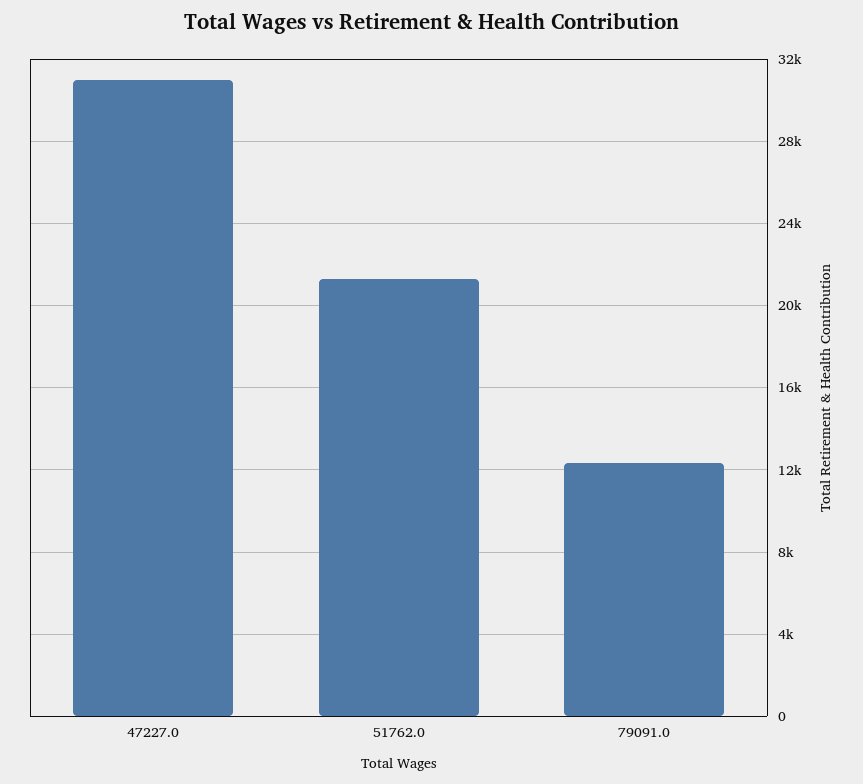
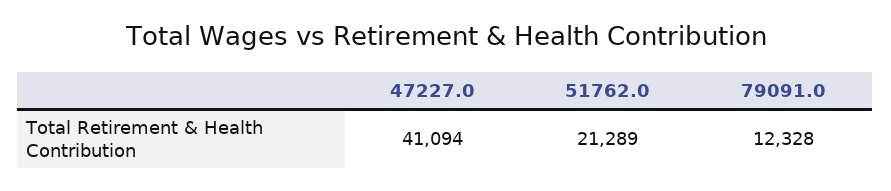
  {
-   "47227.0": 31000,
+   "47227.0": 41094,
    "51762.0": 21289,
    "79091.0": 12328
  }

